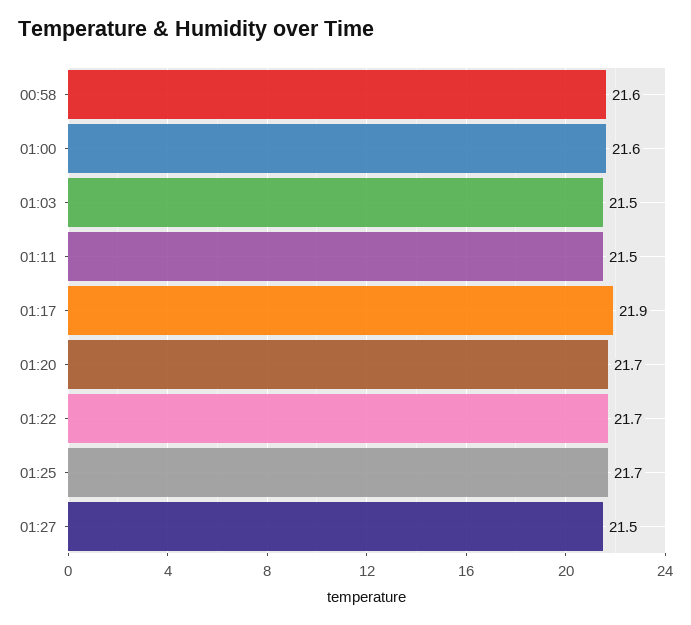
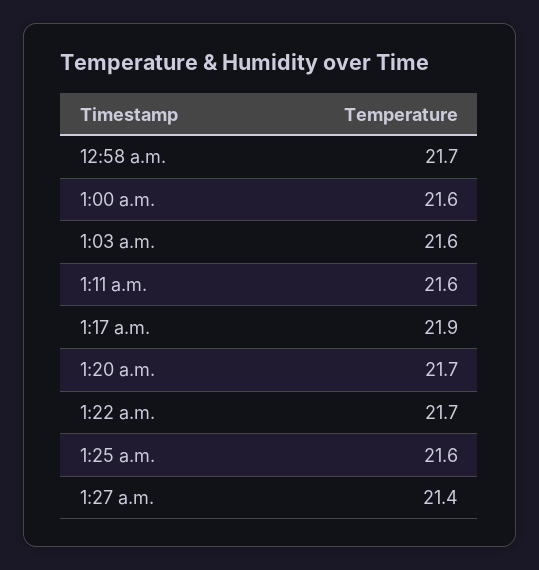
  {
-   "00:58": 21.6,
+   "00:58": 21.7,
    "01:00": 21.6,
-   "01:03": 21.5,
+   "01:03": 21.6,
-   "01:11": 21.5,
+   "01:11": 21.6,
    "01:17": 21.9,
    "01:20": 21.7,
    "01:22": 21.7,
-   "01:25": 21.7,
+   "01:25": 21.6,
-   "01:27": 21.5
+   "01:27": 21.4
  }

